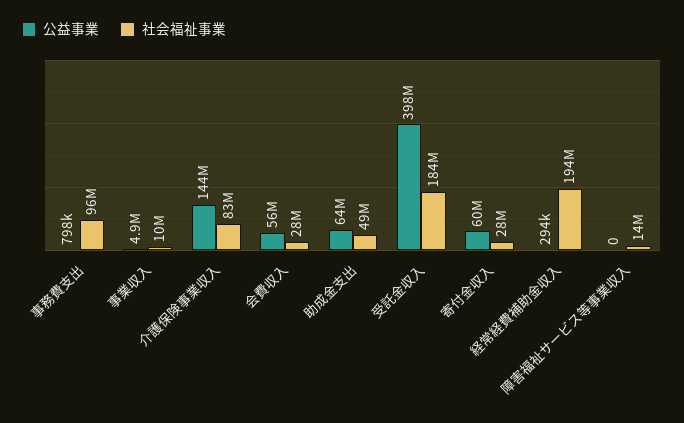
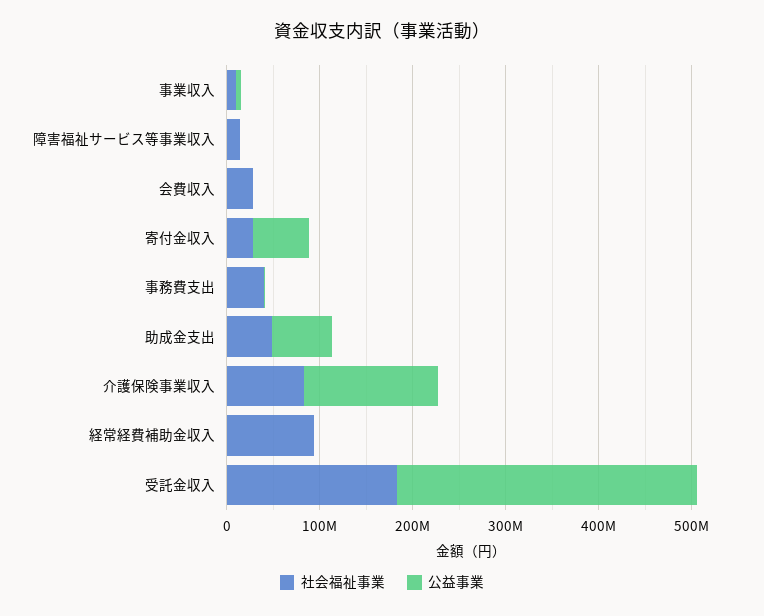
  {
    "公益事業": {
      "事務費支出": 798000,
      "事業収入": 4900000,
      "介護保険事業収入": 144000000,
-     "会費収入": 56000000,
+     "会費収入": 0,
      "助成金支出": 64000000,
-     "受託金収入": 398000000,
+     "受託金収入": 320000000,
      "寄付金収入": 60000000,
      "経常経費補助金収入": 294000,
      "障害福祉サービス等事業収入": 0
    },
    "社会福祉事業": {
-     "事務費支出": 96000000,
+     "事務費支出": 40000000,
      "事業収入": 10000000,
      "介護保険事業収入": 83000000,
      "会費収入": 28000000,
      "助成金支出": 49000000,
      "受託金収入": 184000000,
      "寄付金収入": 28000000,
-     "経常経費補助金収入": 194000000,
+     "経常経費補助金収入": 100000000,
      "障害福祉サービス等事業収入": 14000000
    }
  }

